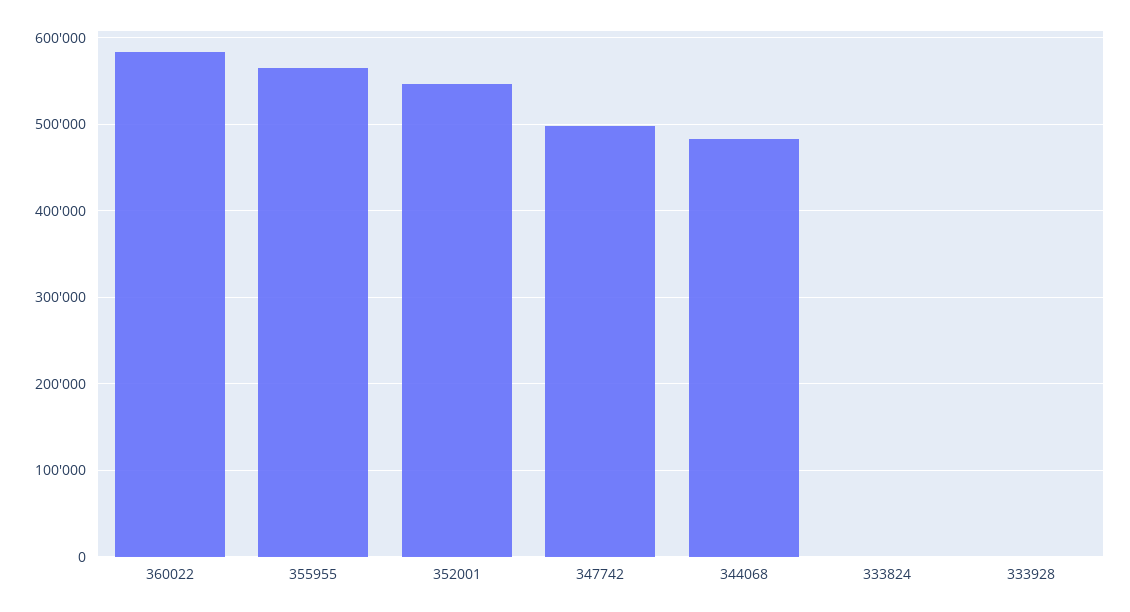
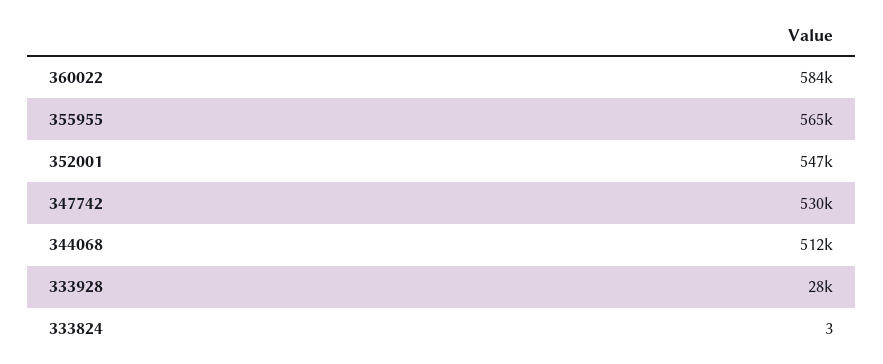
  {
    "360022": 584000,
    "355955": 565000,
    "352001": 547000,
-   "347742": 500000,
+   "347742": 530000,
-   "344068": 480000,
+   "344068": 512000,
    "333824": 3,
-   "333928": 0
+   "333928": 28000
  }

